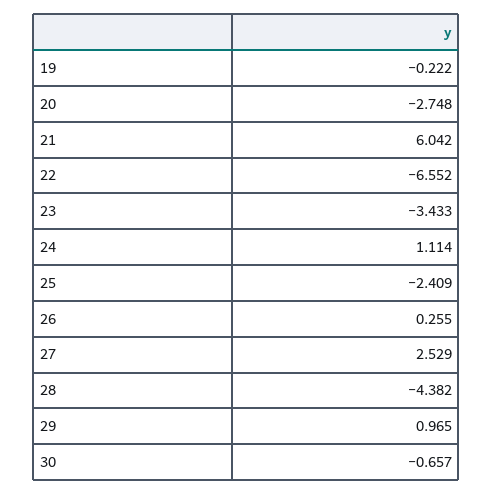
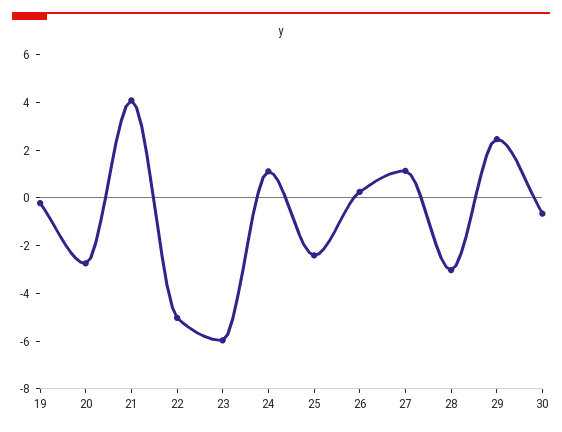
  {
    "19": -0.222,
    "20": -2.748,
-   "21": 6.042,
+   "21": 4,
-   "22": -6.552,
+   "22": -5,
-   "23": -3.433,
+   "23": -6,
    "24": 1.114,
    "25": -2.409,
    "26": 0.255,
-   "27": 2.529,
+   "27": 1,
-   "28": -4.382,
+   "28": -3,
-   "29": 0.965,
+   "29": 2.5,
    "30": -0.657
  }

